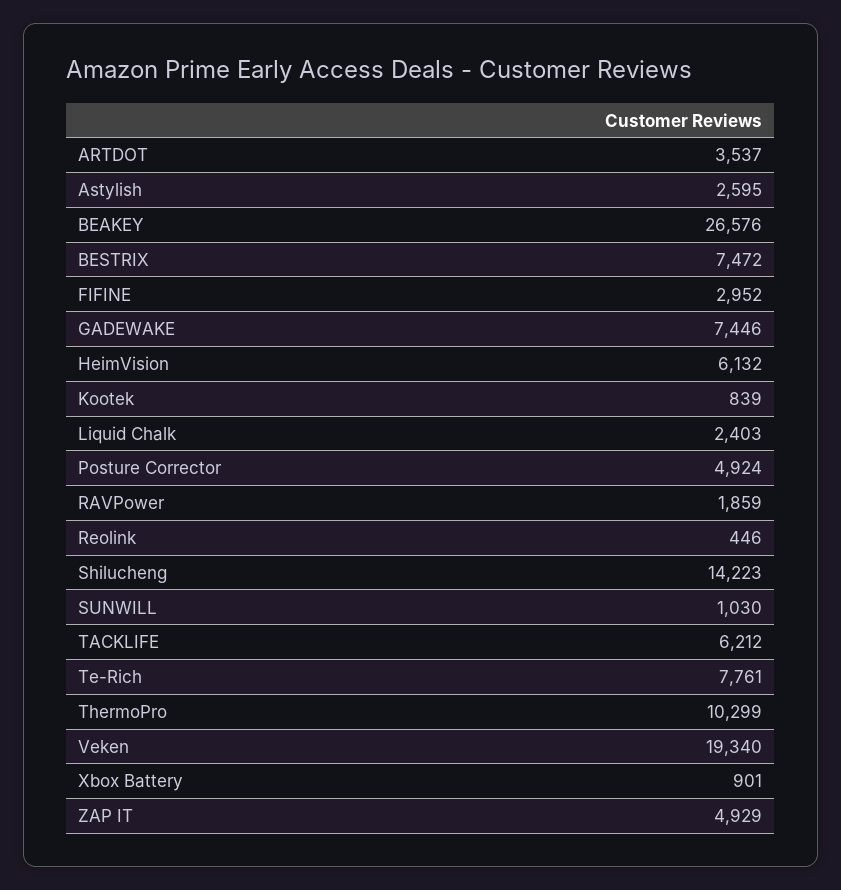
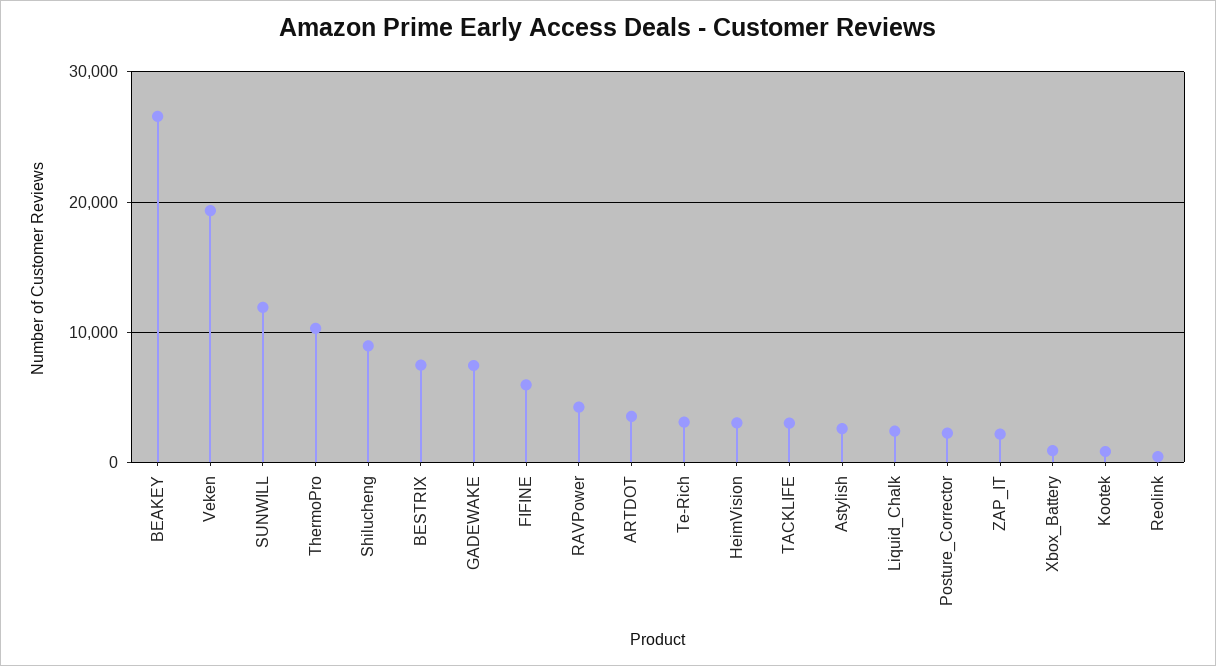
  {
    "ARTDOT": 3537,
    "Astylish": 2595,
    "BEAKEY": 26576,
    "BESTRIX": 7472,
-   "FIFINE": 2952,
+   "FIFINE": 6000,
    "GADEWAKE": 7446,
-   "HeimVision": 6132,
+   "HeimVision": 3000,
    "Kootek": 839,
    "Liquid Chalk": 2403,
-   "Posture Corrector": 4924,
+   "Posture Corrector": 2000,
-   "RAVPower": 1859,
+   "RAVPower": 4000,
    "Reolink": 446,
-   "Shilucheng": 14223,
+   "Shilucheng": 9000,
-   "SUNWILL": 1030,
+   "SUNWILL": 12000,
-   "TACKLIFE": 6212,
+   "TACKLIFE": 3000,
-   "Te-Rich": 7761,
+   "Te-Rich": 3000,
    "ThermoPro": 10299,
    "Veken": 19340,
    "Xbox Battery": 901,
-   "ZAP IT": 4929
+   "ZAP IT": 2000
  }

